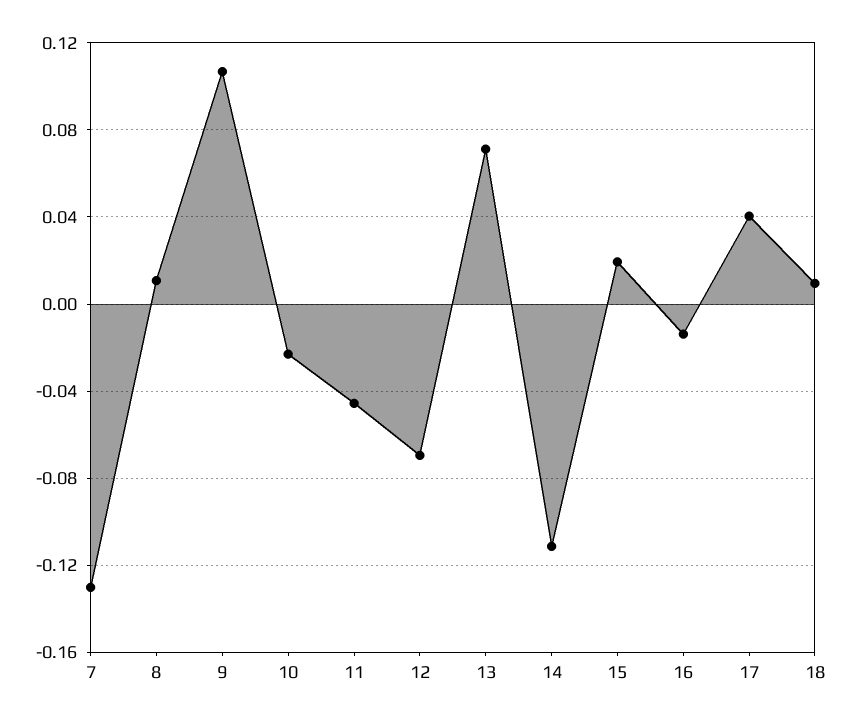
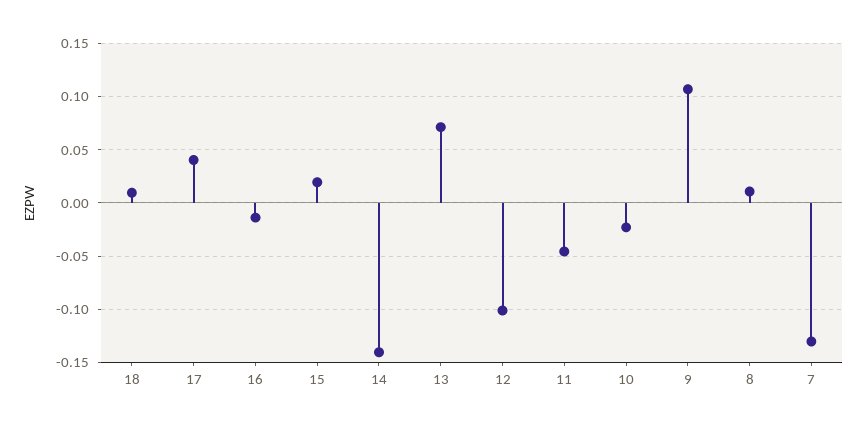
  {
    "7": -0.13,
    "8": 0.01,
    "9": 0.105,
    "10": -0.025,
    "11": -0.045,
-   "12": -0.07,
+   "12": -0.1,
    "13": 0.07,
-   "14": -0.11,
+   "14": -0.14,
    "15": 0.02,
    "16": -0.015,
    "17": 0.04,
    "18": 0.01
  }

